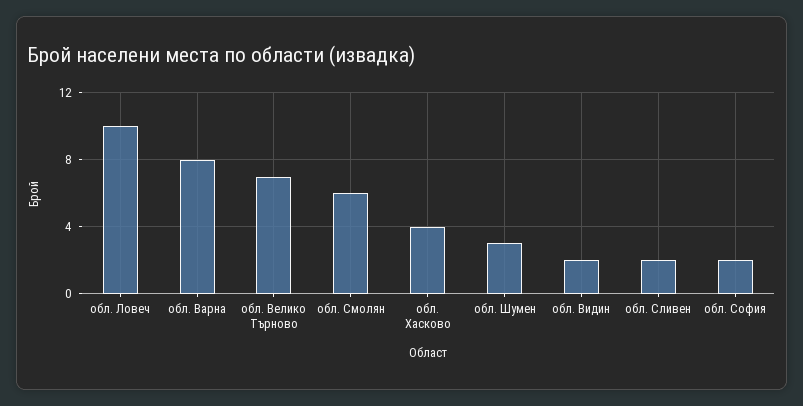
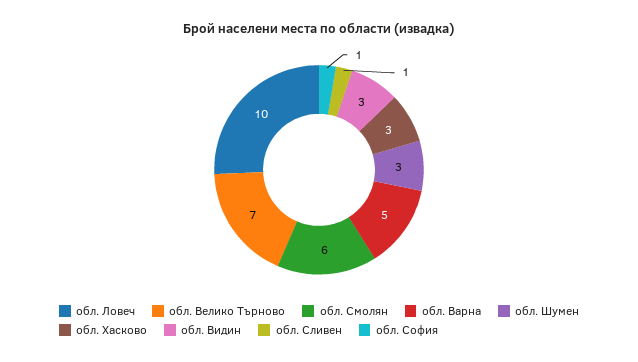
  {
    "обл. Ловеч": 10,
-   "обл. Варна": 8,
+   "обл. Варна": 5,
    "обл. Велико Търново": 7,
    "обл. Смолян": 6,
-   "обл. Хасково": 4,
+   "обл. Хасково": 3,
    "обл. Шумен": 3,
-   "обл. Видин": 2,
+   "обл. Видин": 3,
-   "обл. Сливен": 2,
+   "обл. Сливен": 1,
-   "обл. София": 2
+   "обл. София": 1
  }

